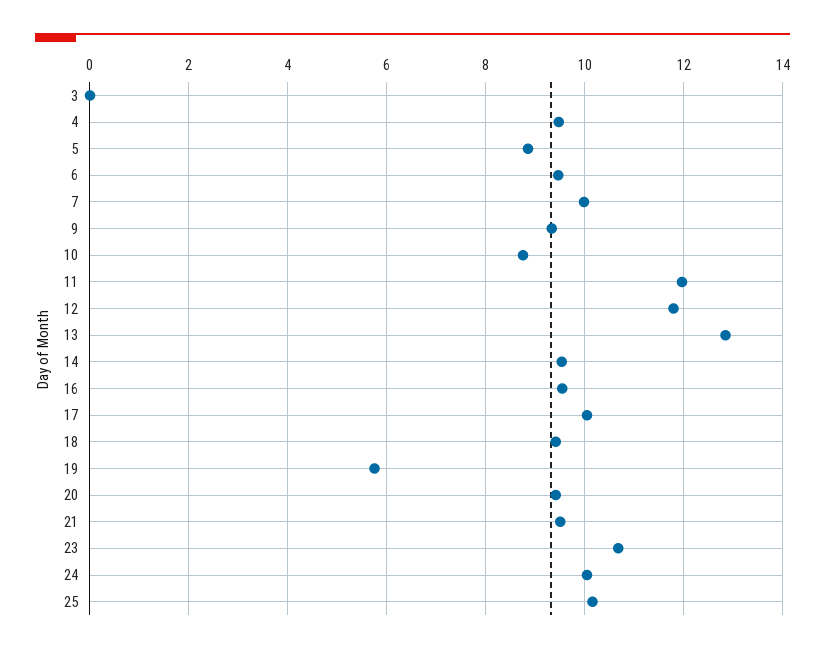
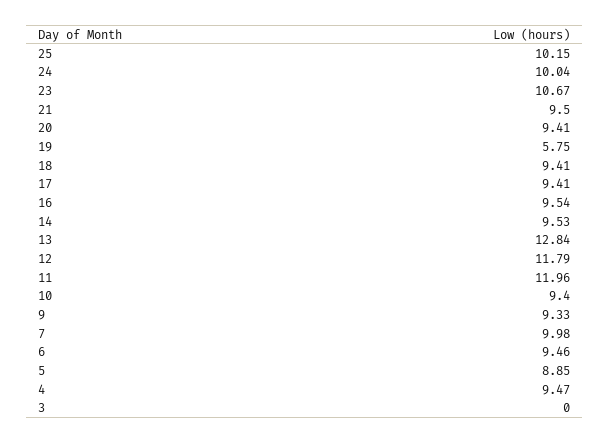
  {
    "3": 0,
    "4": 9.47,
    "5": 8.85,
    "6": 9.46,
    "7": 9.98,
    "9": 9.33,
-   "10": 8.8,
+   "10": 9.4,
    "11": 11.96,
    "12": 11.79,
    "13": 12.84,
    "14": 9.53,
    "16": 9.54,
-   "17": 10,
+   "17": 9.41,
    "18": 9.41,
    "19": 5.75,
    "20": 9.41,
    "21": 9.5,
    "23": 10.67,
    "24": 10.04,
    "25": 10.15
  }

